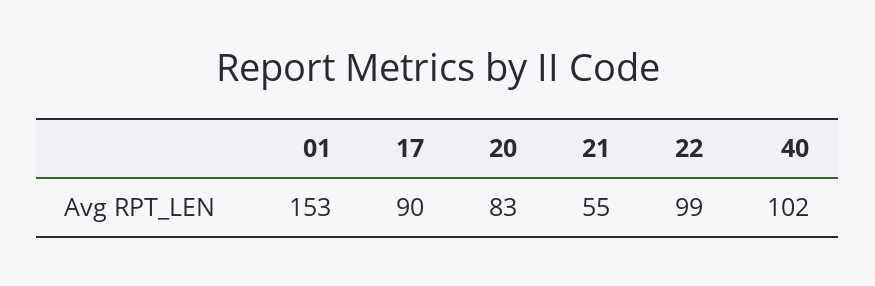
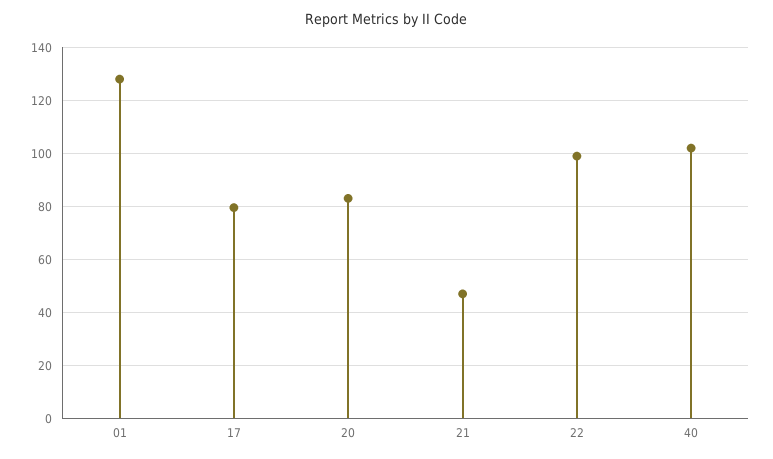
  {
-   "01": 153,
+   "01": 127.5,
-   "17": 90,
+   "17": 80,
    "20": 83,
-   "21": 55,
+   "21": 47.5,
    "22": 99,
    "40": 102
  }

